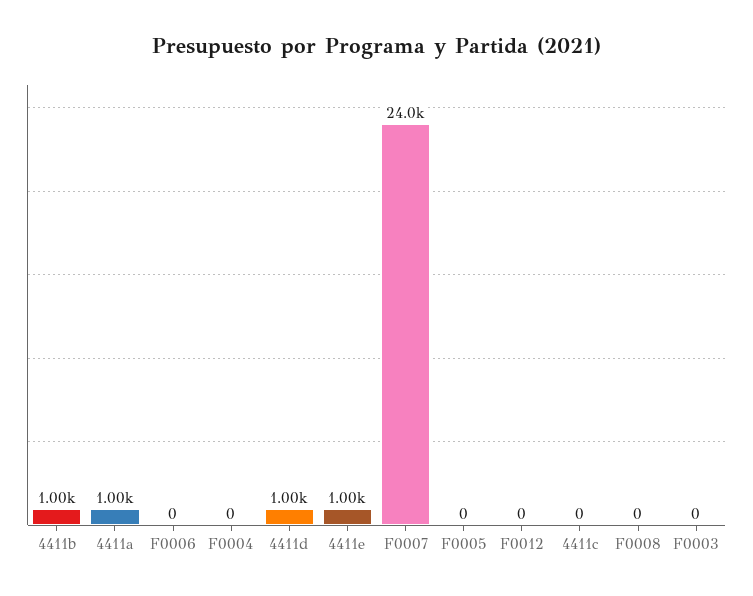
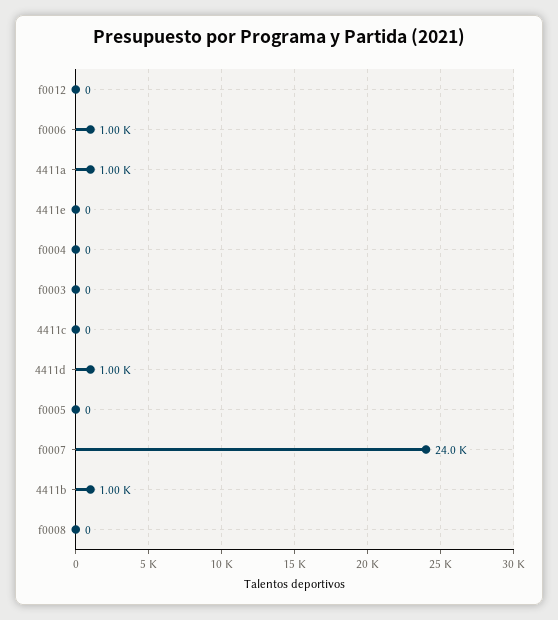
  {
    "4411b": 1000,
    "4411a": 1000,
-   "F0006": 0,
+   "F0006": 1000,
    "F0004": 0,
    "4411d": 1000,
-   "4411e": 1000,
+   "4411e": 0,
    "F0007": 24000,
    "F0005": 0,
    "F0012": 0,
    "4411c": 0,
    "F0008": 0,
    "F0003": 0
  }

